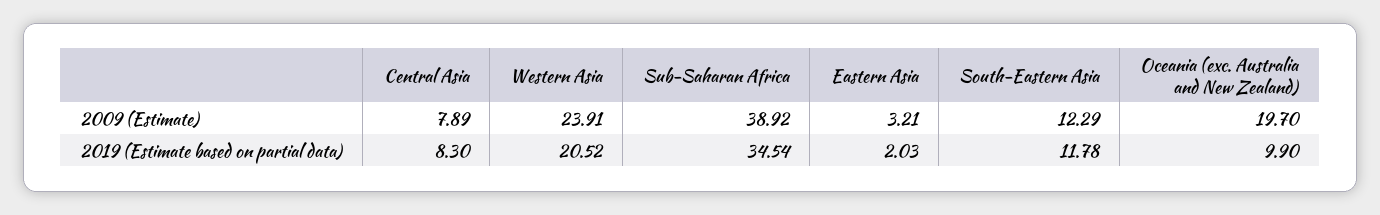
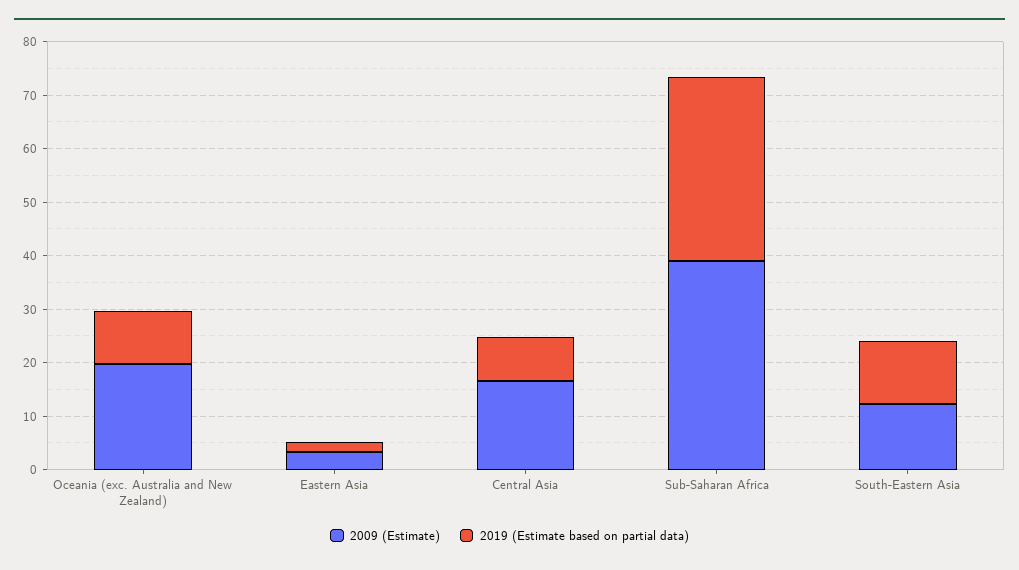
  {
    "2009 (Estimate)": {
-     "Central Asia": 7.89,
+     "Central Asia": 16,
-     "Western Asia": 23.91,
      "Sub-Saharan Africa": 38.92,
      "Eastern Asia": 3.21,
      "South-Eastern Asia": 12.29,
      "Oceania (exc. Australia and New Zealand)": 19.7
    },
    "2019 (Estimate based on partial data)": {
      "Central Asia": 8.3,
-     "Western Asia": 20.52,
      "Sub-Saharan Africa": 34.54,
      "Eastern Asia": 2.03,
      "South-Eastern Asia": 11.78,
      "Oceania (exc. Australia and New Zealand)": 9.9
    }
  }

